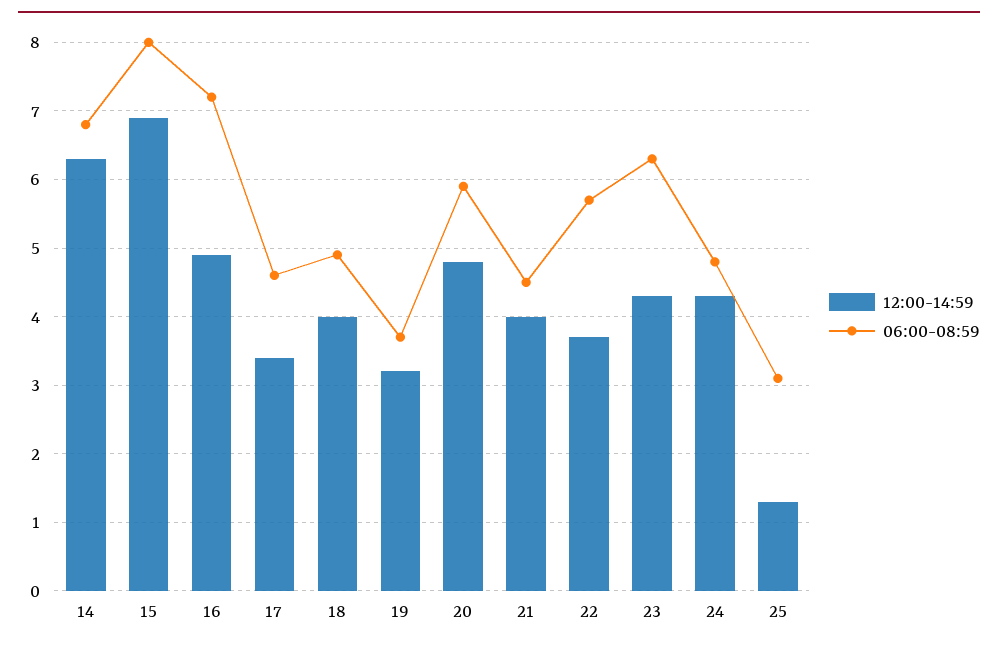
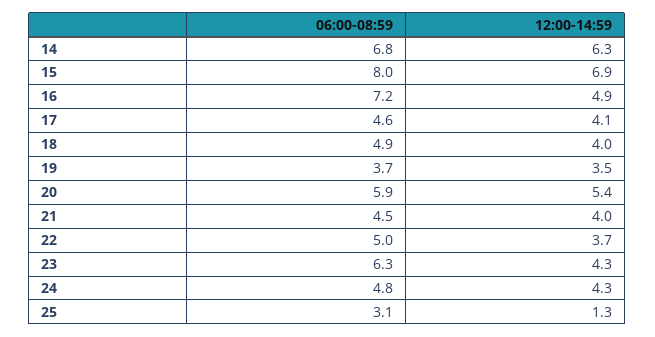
  {
    "12:00-14:59": {
      "14": 6.3,
      "15": 6.9,
      "16": 4.9,
-     "17": 3.4,
+     "17": 4.1,
      "18": 4,
-     "19": 3.2,
+     "19": 3.5,
-     "20": 4.8,
+     "20": 5.4,
      "21": 4,
      "22": 3.7,
      "23": 4.3,
      "24": 4.3,
      "25": 1.3
    },
    "06:00-08:59": {
      "14": 6.8,
      "15": 8,
      "16": 7.2,
      "17": 4.6,
      "18": 4.9,
      "19": 3.7,
      "20": 5.9,
      "21": 4.5,
-     "22": 5.7,
+     "22": 5,
      "23": 6.3,
      "24": 4.8,
      "25": 3.1
    }
  }

